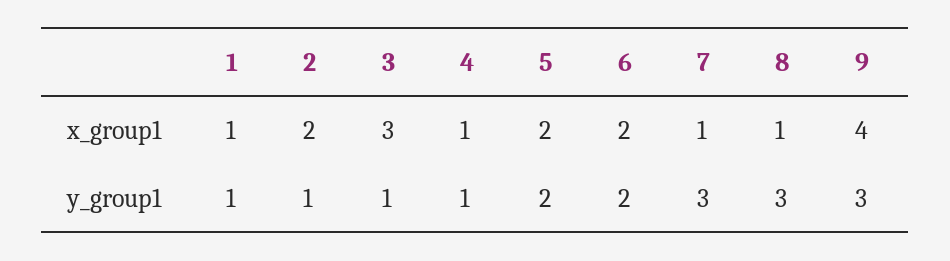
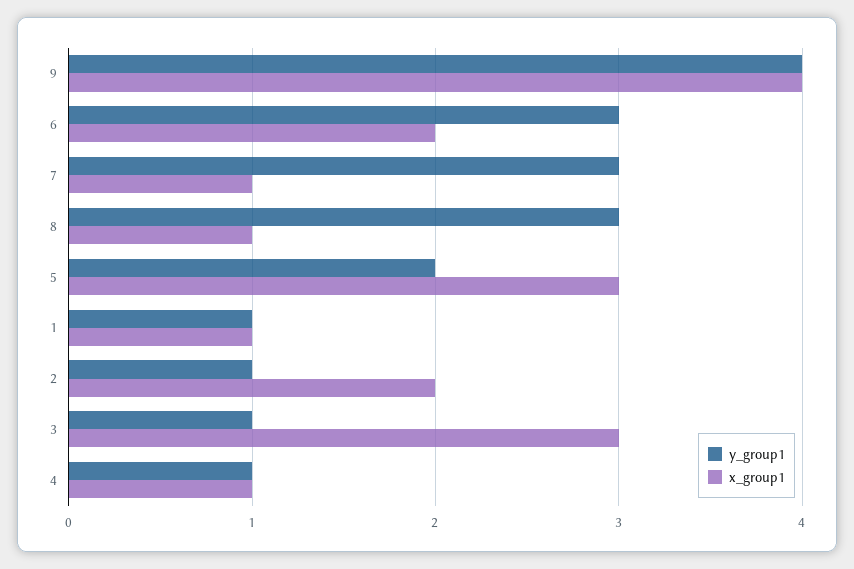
  {
    "x_group1": {
      "1": 1,
      "2": 2,
      "3": 3,
      "4": 1,
-     "5": 2,
+     "5": 3,
      "6": 2,
      "7": 1,
      "8": 1,
      "9": 4
    },
    "y_group1": {
      "1": 1,
      "2": 1,
      "3": 1,
      "4": 1,
      "5": 2,
-     "6": 2,
+     "6": 3,
      "7": 3,
      "8": 3,
-     "9": 3
+     "9": 4
    }
  }

